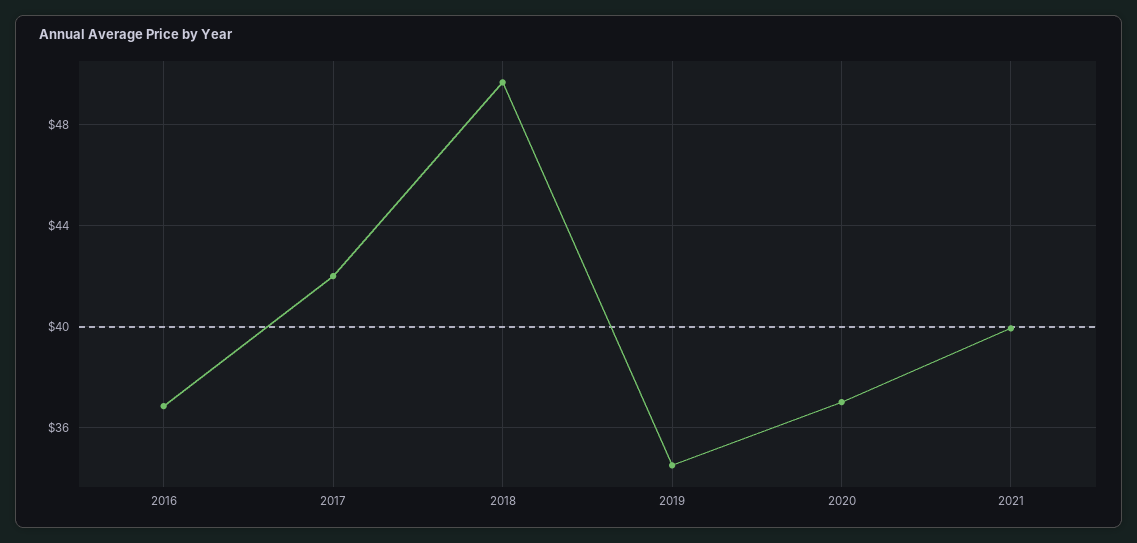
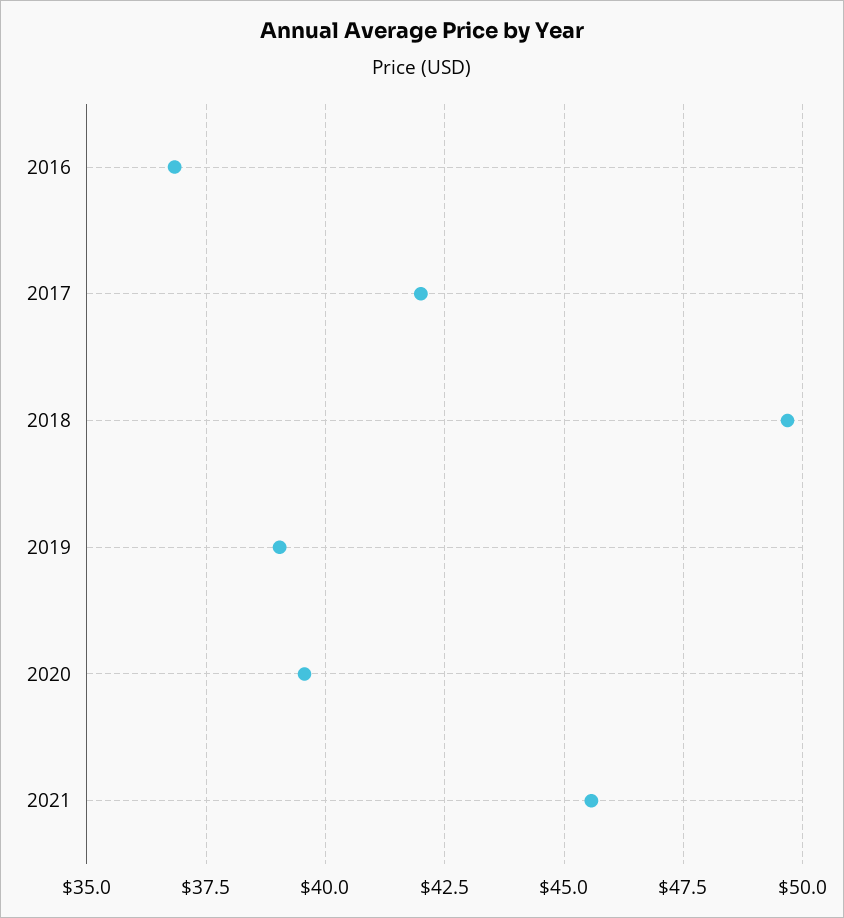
  {
    "2016": 36.75,
    "2017": 42,
    "2018": 49.75,
-   "2019": 34.5,
+   "2019": 39,
-   "2020": 37,
+   "2020": 39.5,
-   "2021": 40
+   "2021": 45.5
  }

